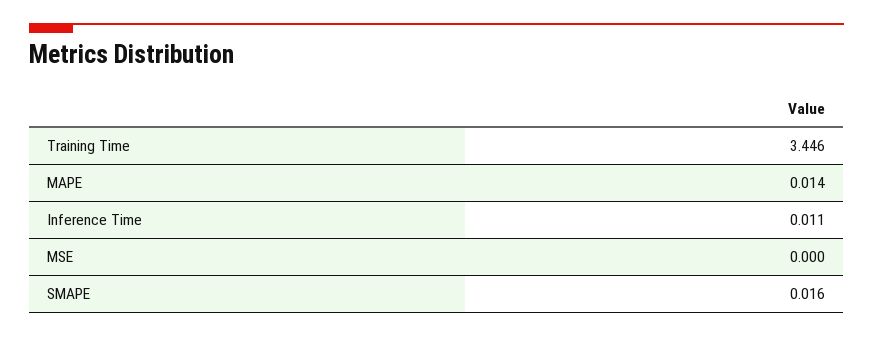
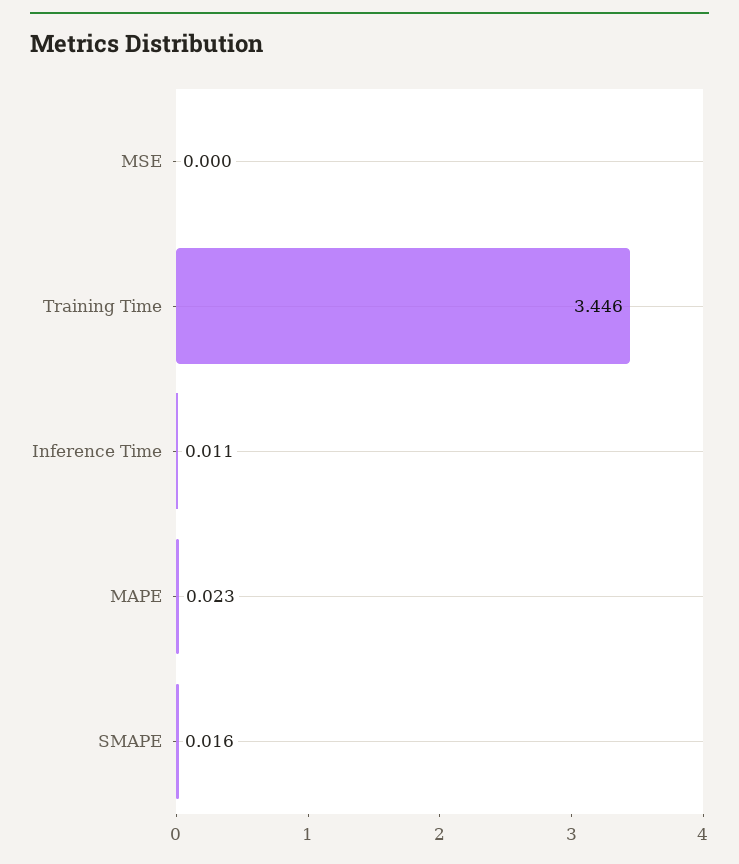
  {
    "Training Time": 3.446,
-   "MAPE": 0.014,
+   "MAPE": 0.023,
    "Inference Time": 0.011,
    "MSE": 0,
    "SMAPE": 0.016
  }

